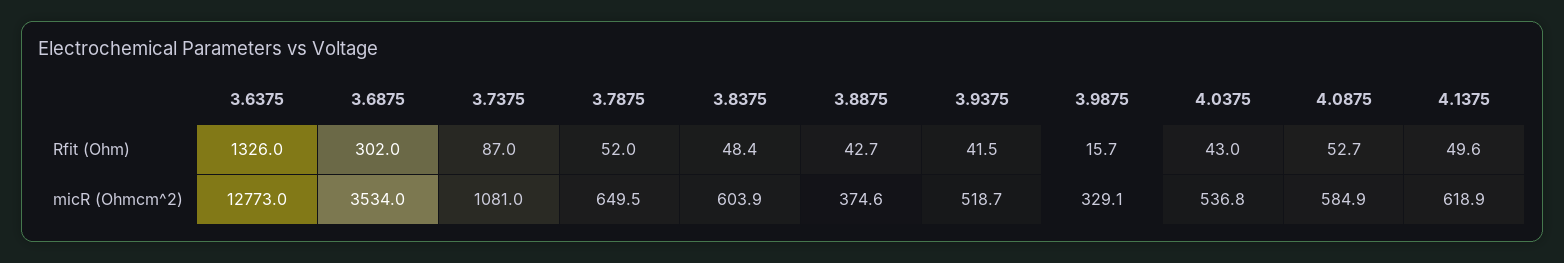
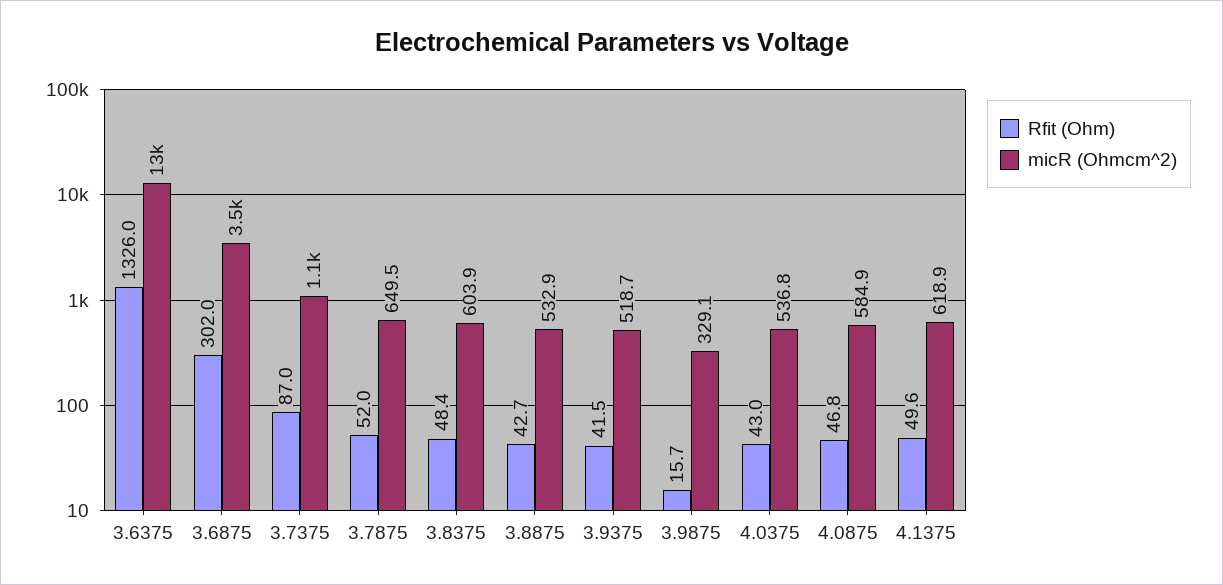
  {
    "Rfit (Ohm)": {
      "3.6375": 1326,
      "3.6875": 302,
      "3.7375": 87,
      "3.7875": 52,
      "3.8375": 48.4,
      "3.8875": 42.7,
      "3.9375": 41.5,
      "3.9875": 15.7,
      "4.0375": 43,
-     "4.0875": 52.7,
+     "4.0875": 46.8,
      "4.1375": 49.6
    },
    "micR (Ohmcm^2)": {
      "3.6375": 12773,
      "3.6875": 3534,
      "3.7375": 1081,
      "3.7875": 649.5,
      "3.8375": 603.9,
-     "3.8875": 374.6,
+     "3.8875": 532.9,
      "3.9375": 518.7,
      "3.9875": 329.1,
      "4.0375": 536.8,
      "4.0875": 584.9,
      "4.1375": 618.9
    }
  }

